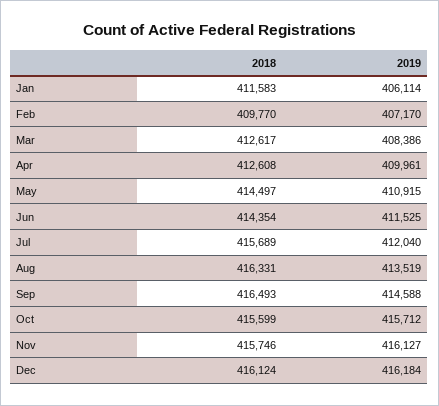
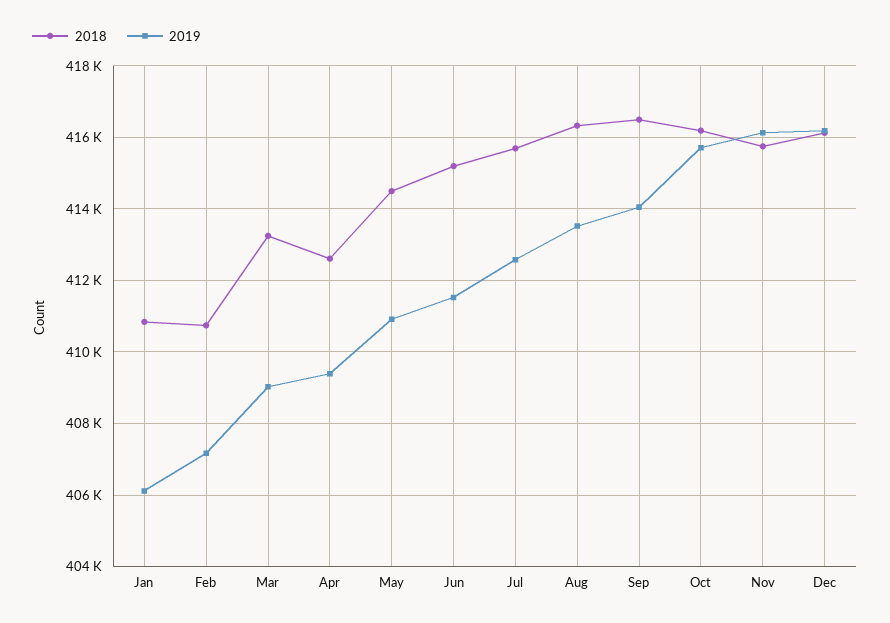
  {
    "2018": {
-     "Jan": 411583,
+     "Jan": 410800,
-     "Feb": 409770,
+     "Feb": 410800,
-     "Mar": 412617,
+     "Mar": 413200,
      "Apr": 412608,
      "May": 414497,
-     "Jun": 414354,
+     "Jun": 415200,
      "Jul": 415689,
      "Aug": 416331,
      "Sep": 416493,
-     "Oct": 415599,
+     "Oct": 416200,
      "Nov": 415746,
      "Dec": 416124
    },
    "2019": {
      "Jan": 406114,
      "Feb": 407170,
-     "Mar": 408386,
+     "Mar": 409000,
-     "Apr": 409961,
+     "Apr": 409400,
      "May": 410915,
      "Jun": 411525,
-     "Jul": 412040,
+     "Jul": 412600,
      "Aug": 413519,
-     "Sep": 414588,
+     "Sep": 414000,
      "Oct": 415712,
      "Nov": 416127,
      "Dec": 416184
    }
  }

